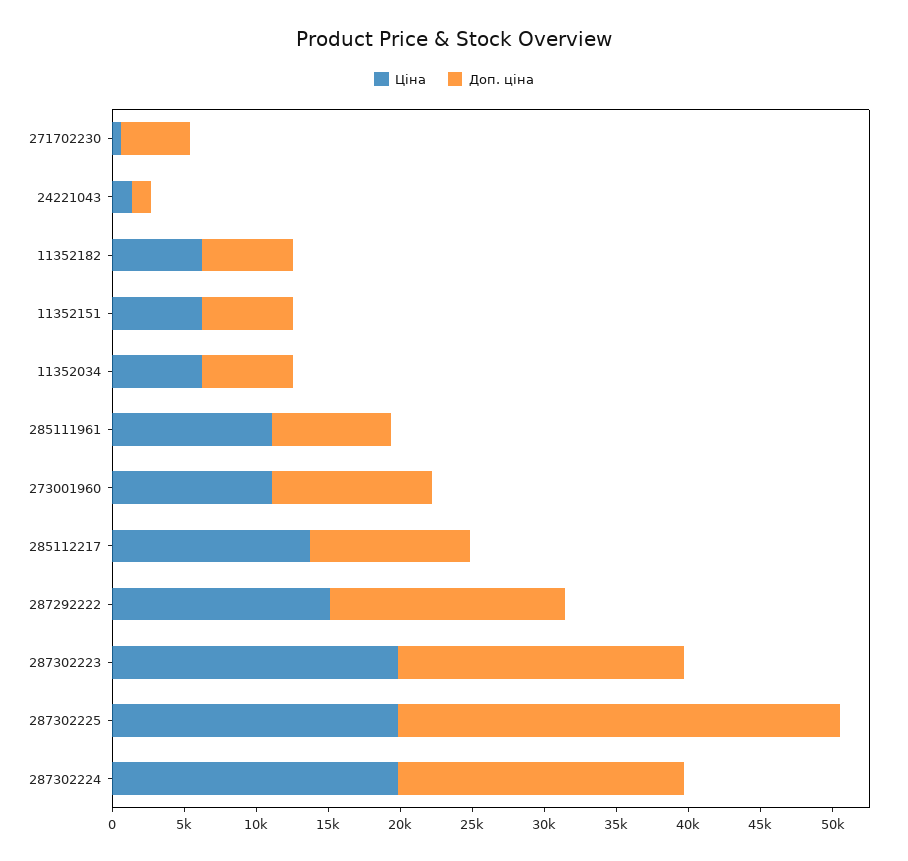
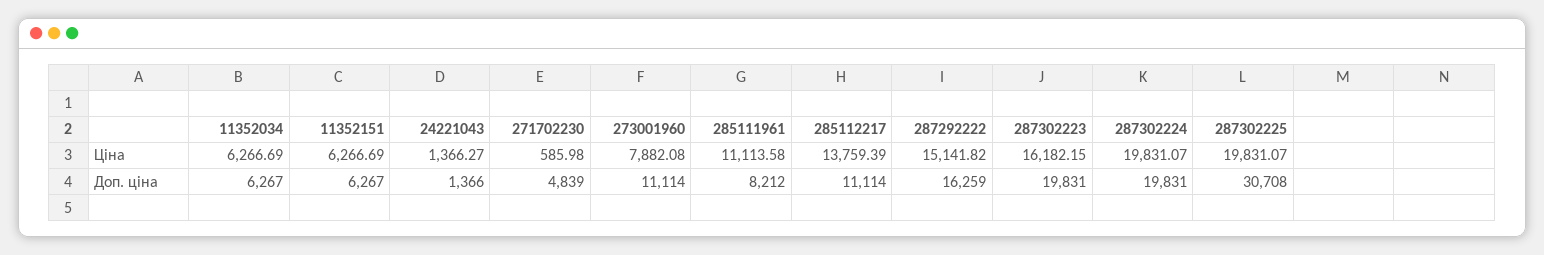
  {
    "Ціна": {
      "271702230": 585.98,
      "24221043": 1366.27,
-     "11352182": 6000,
      "11352151": 6266.69,
      "11352034": 6266.69,
      "285111961": 11113.58,
-     "273001960": 11000,
+     "273001960": 7882.08,
      "285112217": 13759.39,
      "287292222": 15141.82,
-     "287302223": 20000,
+     "287302223": 16182.15,
      "287302225": 19831.07,
      "287302224": 19831.07
    },
    "Доп. ціна": {
      "271702230": 4839,
      "24221043": 1366,
-     "11352182": 6000,
      "11352151": 6267,
      "11352034": 6267,
      "285111961": 8212,
      "273001960": 11114,
      "285112217": 11114,
      "287292222": 16259,
      "287302223": 19831,
      "287302225": 30708,
      "287302224": 19831
    }
  }

